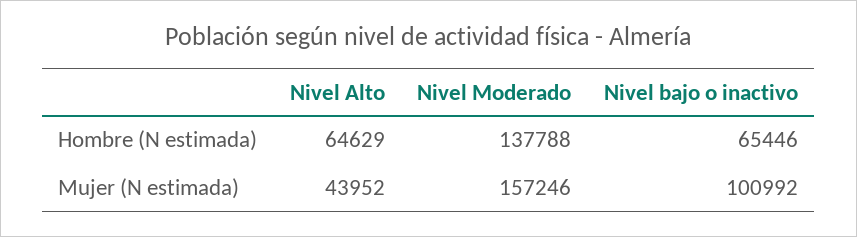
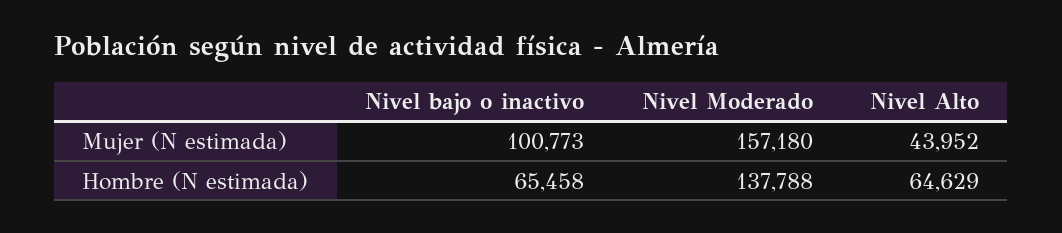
  {
    "Nivel Alto": {
      "Hombre (N estimada)": 64629,
      "Mujer (N estimada)": 43952
    },
    "Nivel Moderado": {
      "Hombre (N estimada)": 137788,
-     "Mujer (N estimada)": 157246
+     "Mujer (N estimada)": 157180
    },
    "Nivel bajo o inactivo": {
-     "Hombre (N estimada)": 65446,
+     "Hombre (N estimada)": 65458,
-     "Mujer (N estimada)": 100992
+     "Mujer (N estimada)": 100773
    }
  }

